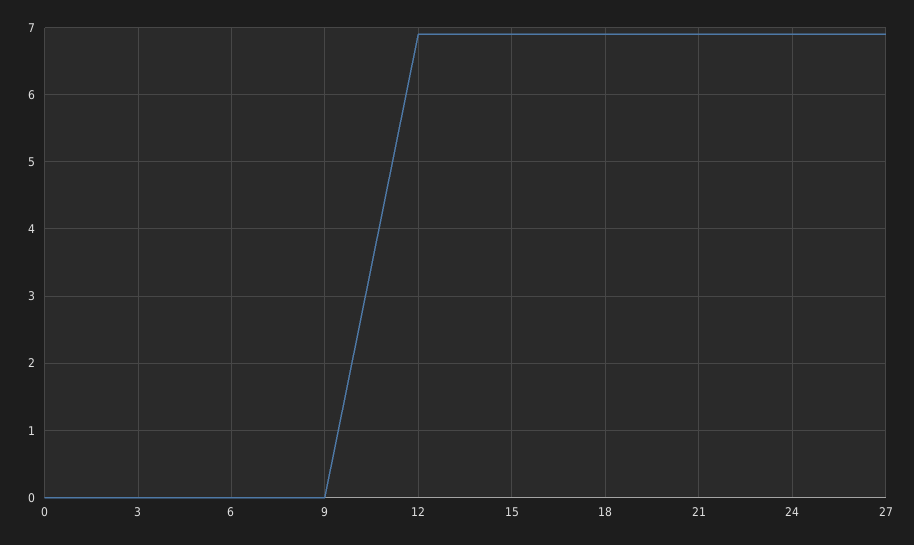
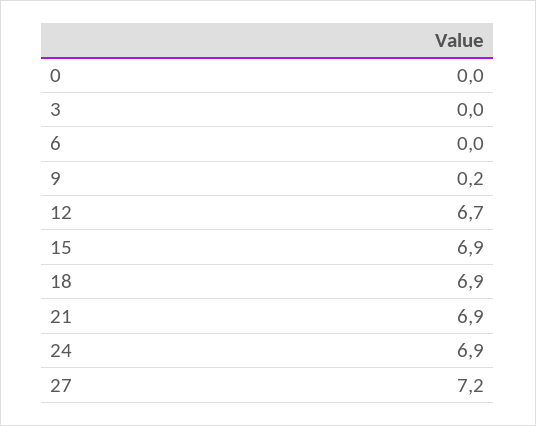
  {
    "0": 0,
    "3": 0,
    "6": 0,
-   "9": 0,
+   "9": 0.2,
-   "12": 6.9,
+   "12": 6.7,
    "15": 6.9,
    "18": 6.9,
    "21": 6.9,
    "24": 6.9,
-   "27": 6.9
+   "27": 7.2
  }

